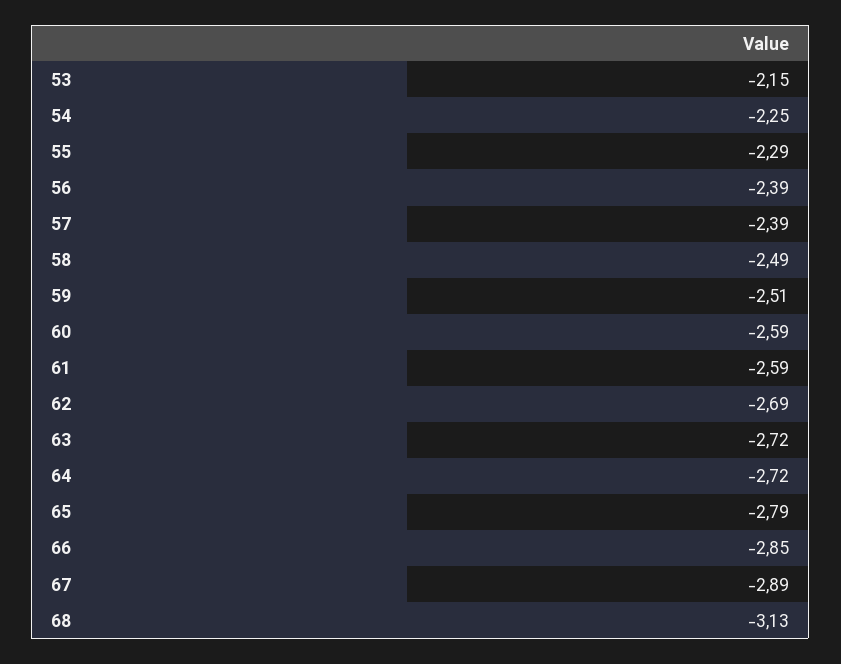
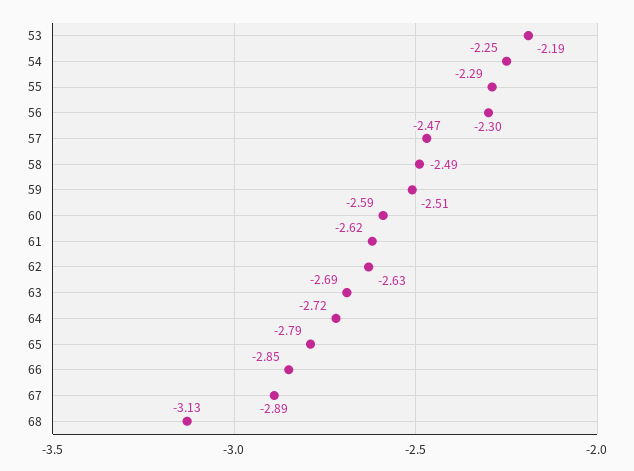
  {
-   "53": -2.15,
+   "53": -2.19,
    "54": -2.25,
    "55": -2.29,
-   "56": -2.39,
+   "56": -2.3,
-   "57": -2.39,
+   "57": -2.47,
    "58": -2.49,
    "59": -2.51,
    "60": -2.59,
-   "61": -2.59,
+   "61": -2.62,
-   "62": -2.69,
+   "62": -2.63,
-   "63": -2.72,
+   "63": -2.69,
    "64": -2.72,
    "65": -2.79,
    "66": -2.85,
    "67": -2.89,
    "68": -3.13
  }

